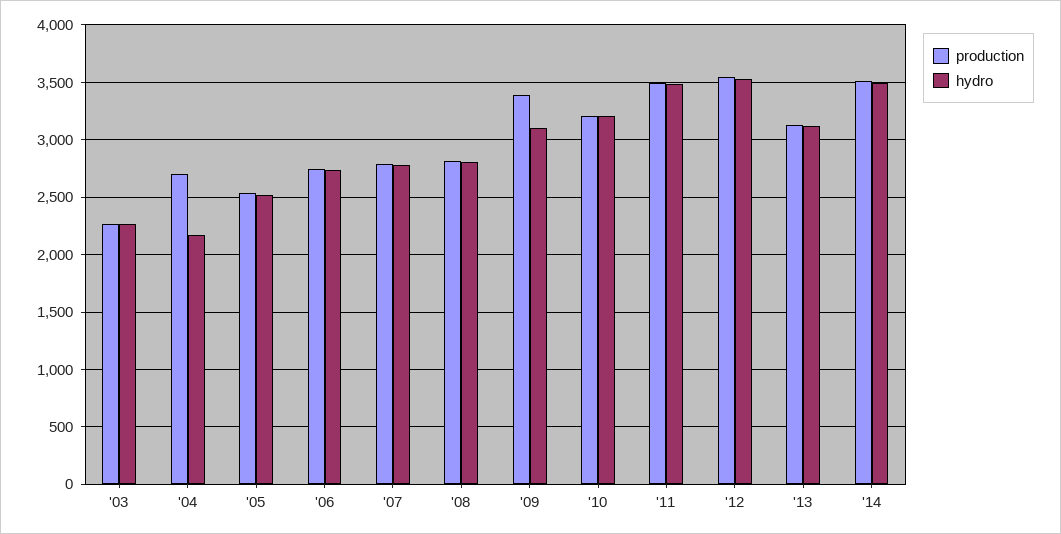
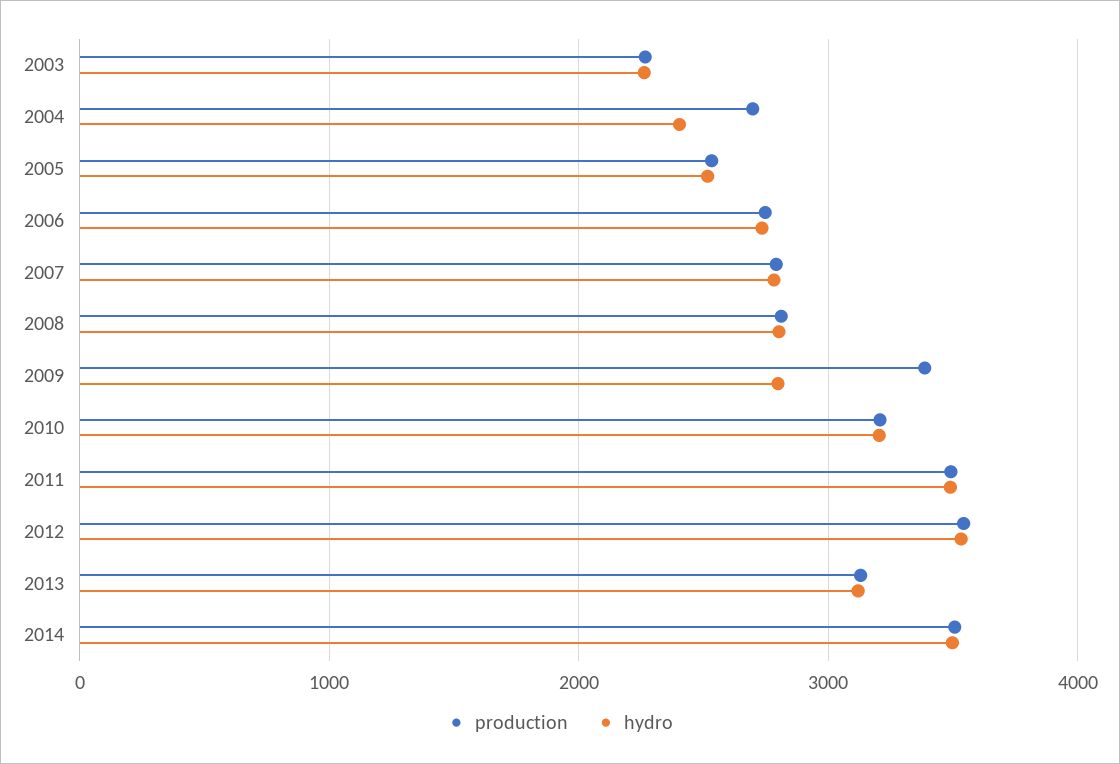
  {
    "production": {
      "'03": 2300,
      "'04": 2700,
      "'05": 2500,
      "'06": 2700,
      "'07": 2800,
      "'08": 2800,
      "'09": 3400,
      "'10": 3200,
      "'11": 3500,
      "'12": 3500,
      "'13": 3100,
      "'14": 3500
    },
    "hydro": {
      "'03": 2300,
-     "'04": 2200,
+     "'04": 2400,
      "'05": 2500,
      "'06": 2700,
      "'07": 2800,
      "'08": 2800,
-     "'09": 3100,
+     "'09": 2800,
      "'10": 3200,
      "'11": 3500,
      "'12": 3500,
      "'13": 3100,
      "'14": 3500
    }
  }

